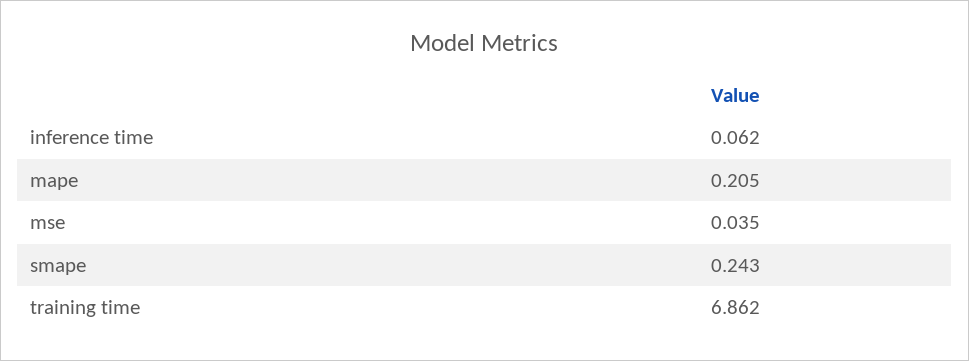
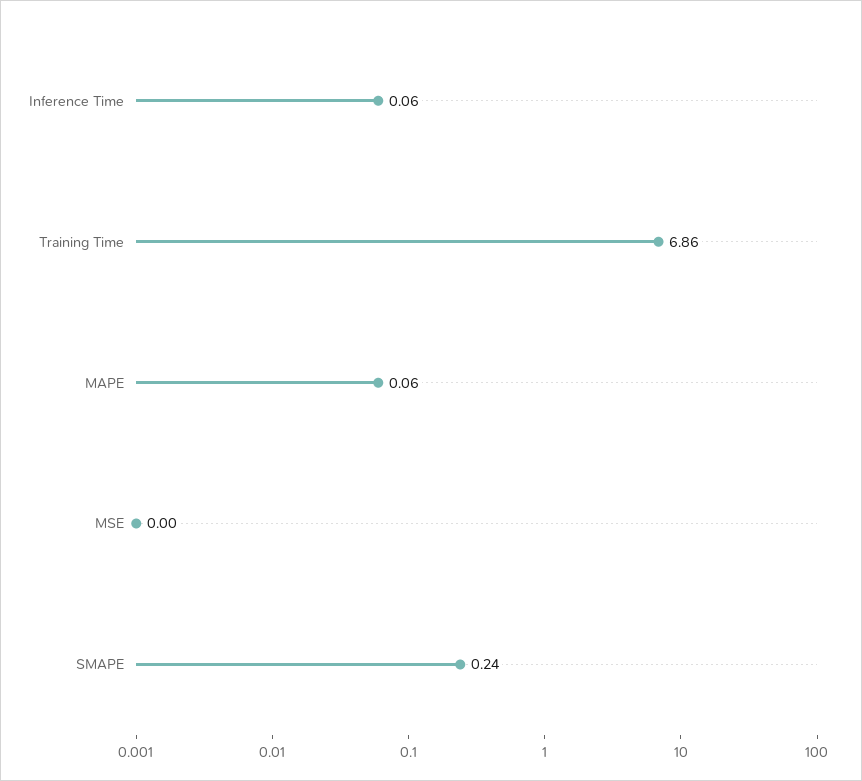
  {
    "inference time": 0.062,
-   "mape": 0.205,
+   "mape": 0.06,
-   "mse": 0.035,
+   "mse": 0,
    "smape": 0.243,
    "training time": 6.862
  }

